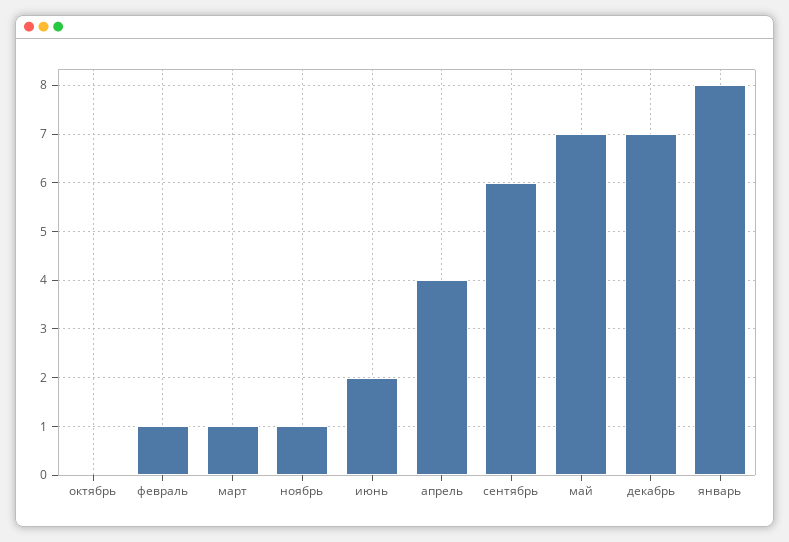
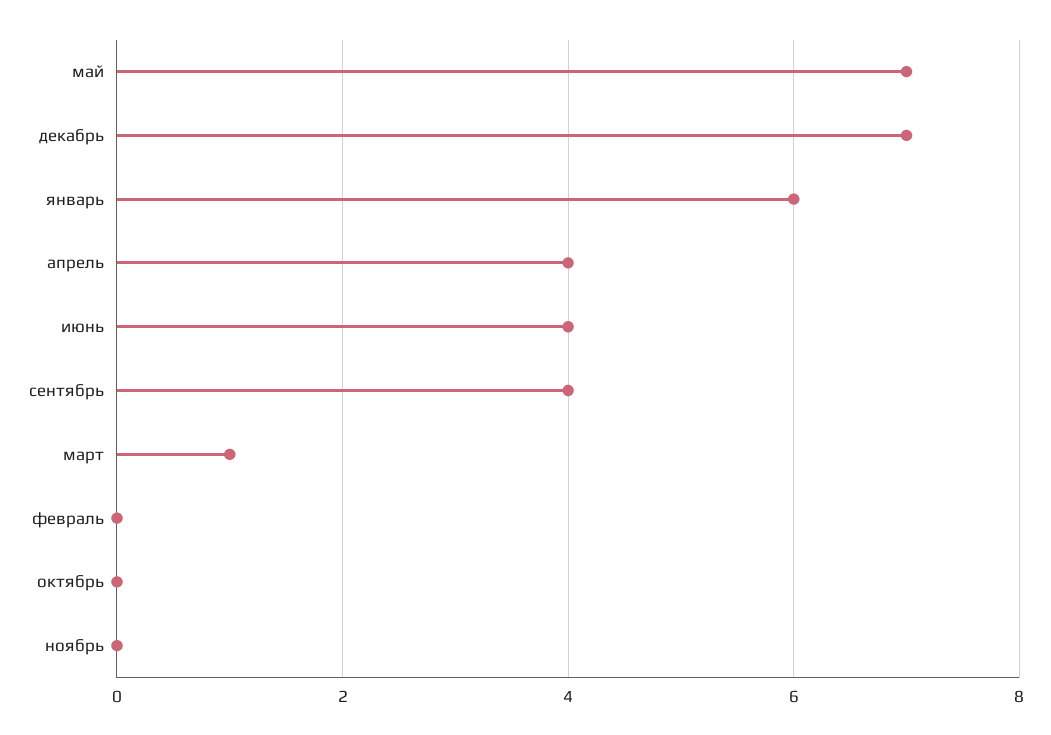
  {
    "октябрь": 0,
-   "февраль": 1,
+   "февраль": 0,
    "март": 1,
-   "ноябрь": 1,
+   "ноябрь": 0,
-   "июнь": 2,
+   "июнь": 4,
    "апрель": 4,
-   "сентябрь": 6,
+   "сентябрь": 4,
    "май": 7,
    "декабрь": 7,
-   "январь": 8
+   "январь": 6
  }

